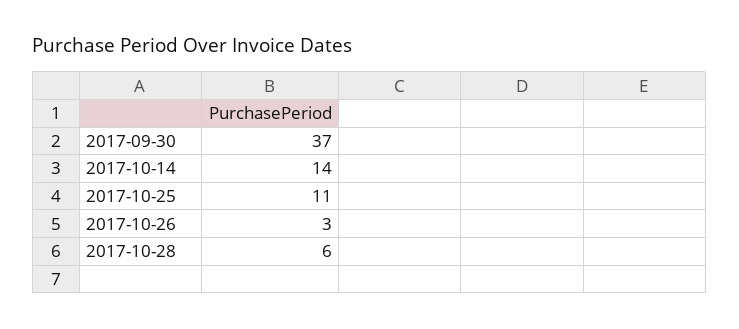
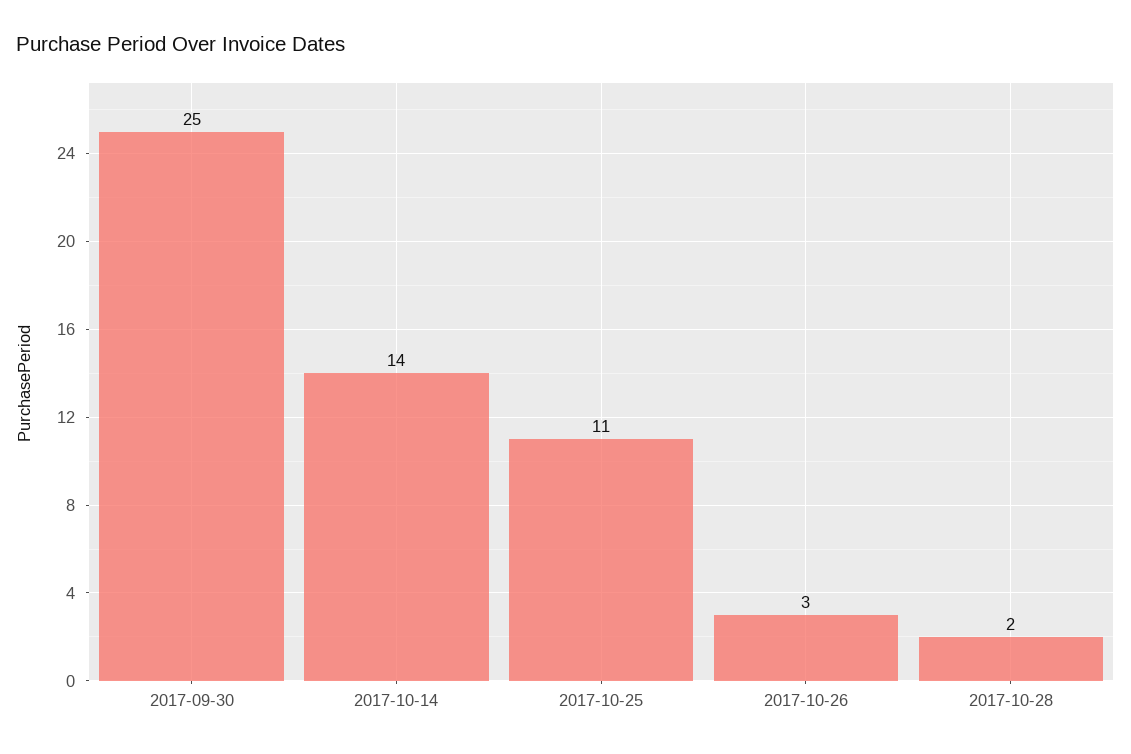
  {
-   "2017-09-30": 37,
+   "2017-09-30": 25,
    "2017-10-14": 14,
    "2017-10-25": 11,
    "2017-10-26": 3,
-   "2017-10-28": 6
+   "2017-10-28": 2
  }

